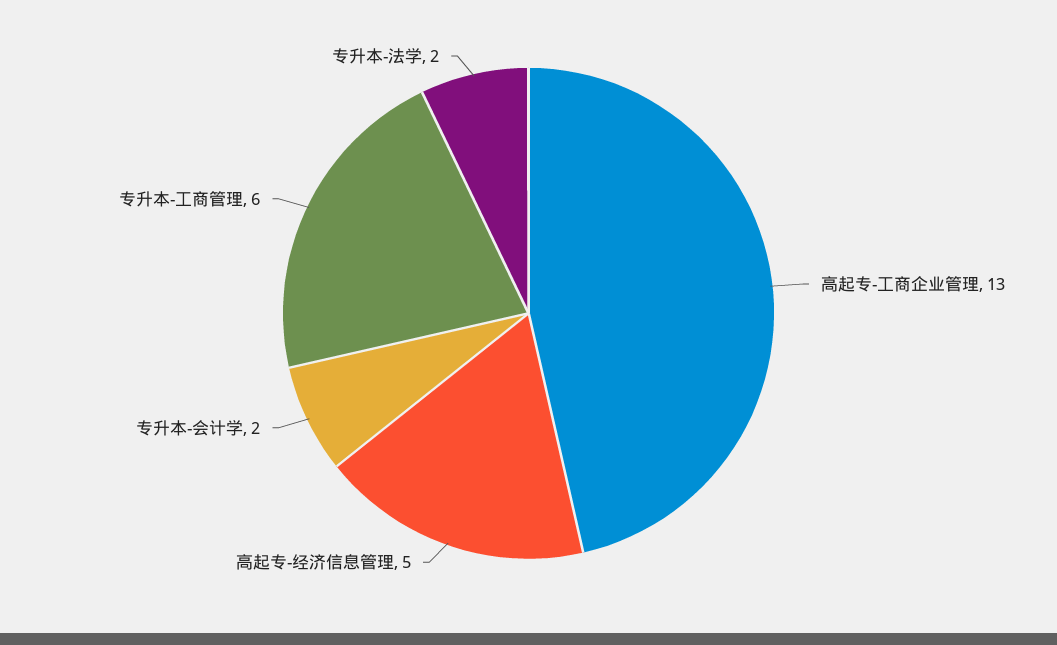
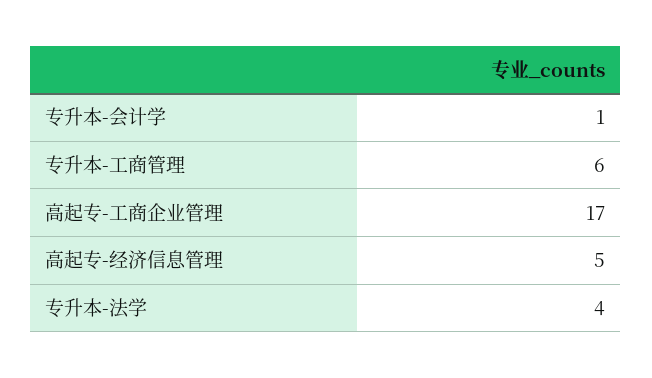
  {
-   "高起专-工商企业管理": 13,
+   "高起专-工商企业管理": 17,
    "高起专-经济信息管理": 5,
-   "专升本-会计学": 2,
+   "专升本-会计学": 1,
    "专升本-工商管理": 6,
-   "专升本-法学": 2
+   "专升本-法学": 4
  }

